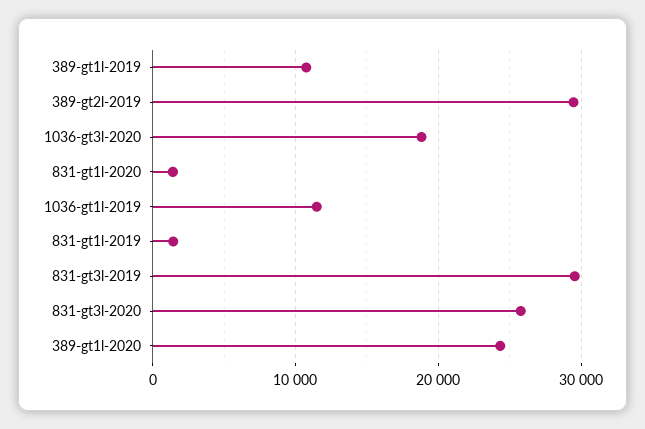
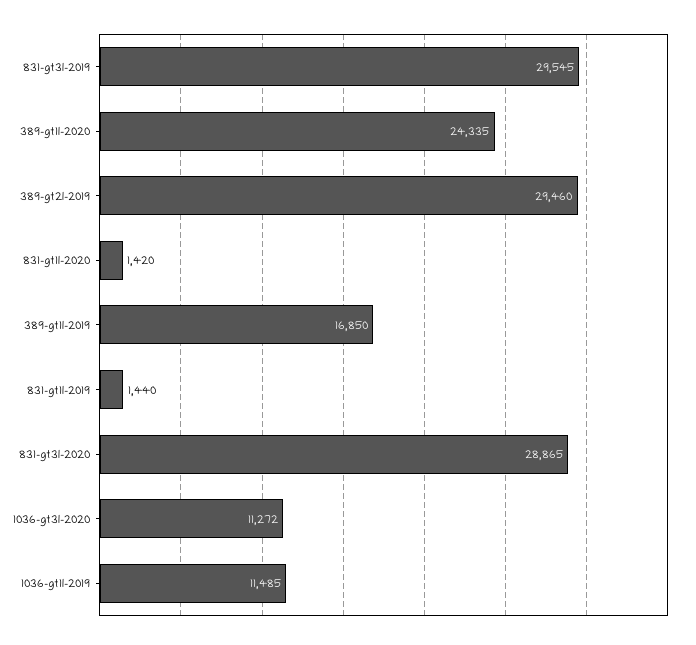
  {
-   "389-gt1l-2019": 11000,
+   "389-gt1l-2019": 16850,
    "389-gt2l-2019": 29460,
-   "1036-gt3l-2020": 19000,
+   "1036-gt3l-2020": 11272,
    "831-gt1l-2020": 1420,
    "1036-gt1l-2019": 11485,
    "831-gt1l-2019": 1440,
    "831-gt3l-2019": 29545,
-   "831-gt3l-2020": 26000,
+   "831-gt3l-2020": 28865,
    "389-gt1l-2020": 24335
  }

